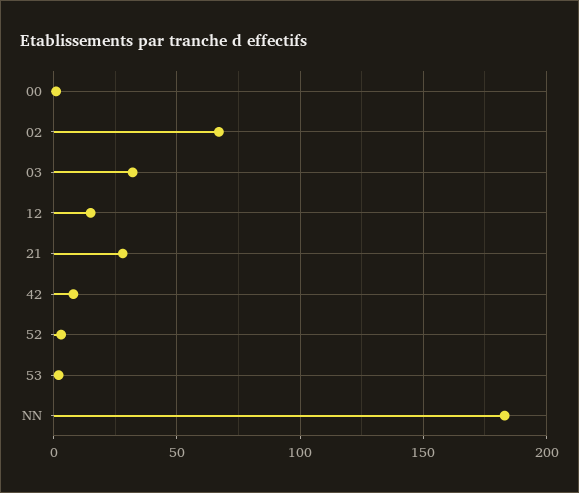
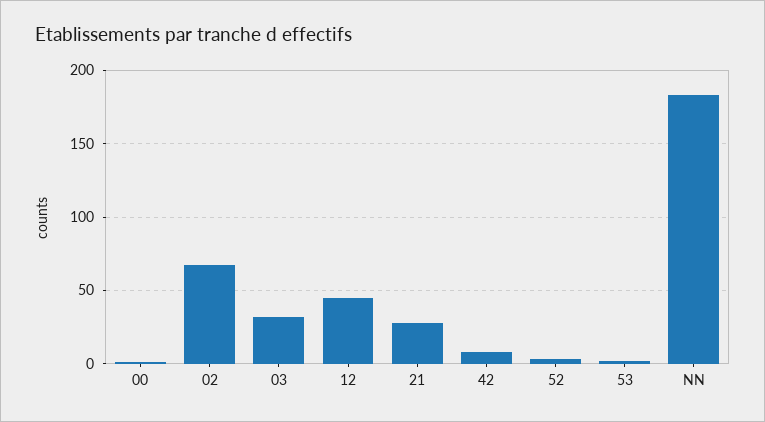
  {
    "00": 0,
    "02": 65,
    "03": 30,
-   "12": 15,
+   "12": 45,
    "21": 30,
    "42": 10,
    "52": 5,
    "53": 0,
    "NN": 185
  }

